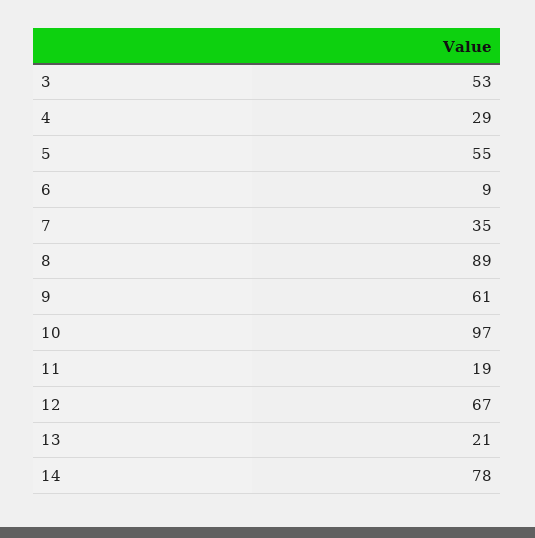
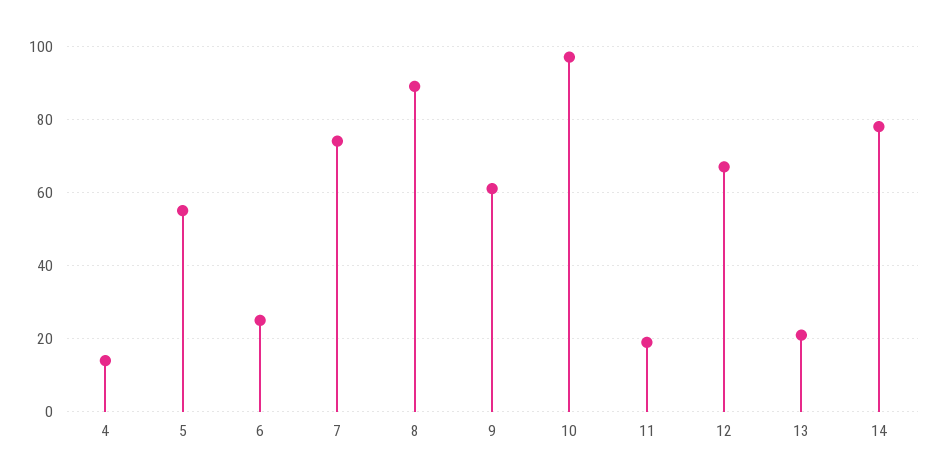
  {
-   "3": 53,
-   "4": 29,
+   "4": 15,
    "5": 55,
-   "6": 9,
+   "6": 25,
-   "7": 35,
+   "7": 75,
    "8": 89,
    "9": 61,
    "10": 97,
    "11": 19,
    "12": 67,
    "13": 21,
    "14": 78
  }

